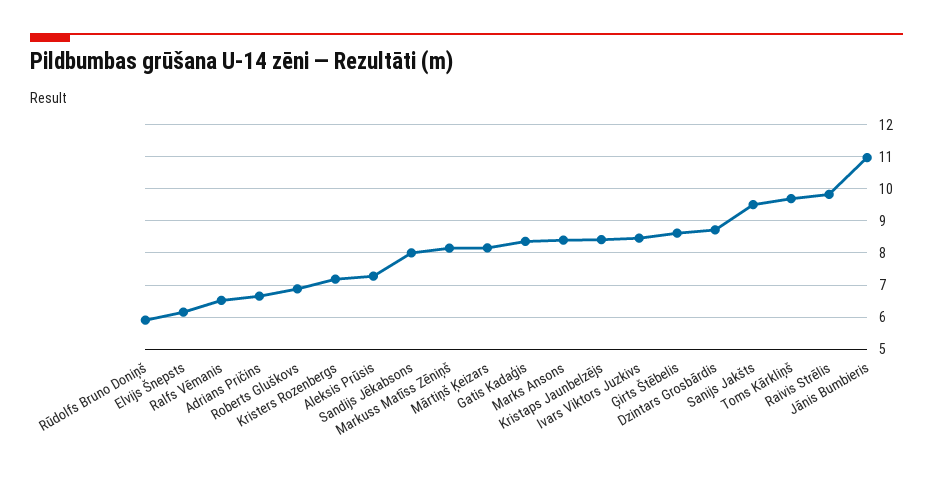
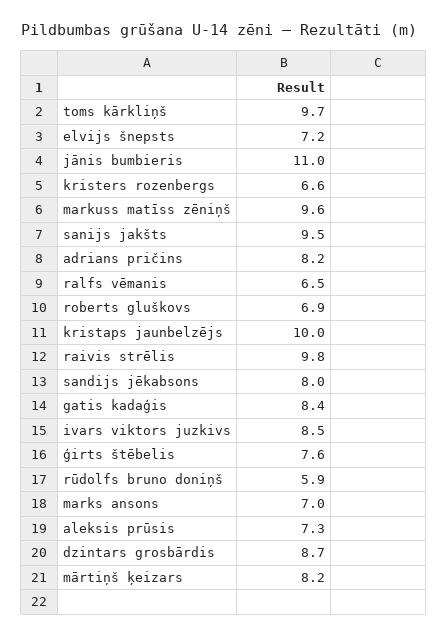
  {
    "Rūdolfs Bruno Doniņš": 5.9,
-   "Elvijs Šnepsts": 6.2,
+   "Elvijs Šnepsts": 7.2,
    "Ralfs Vēmanis": 6.5,
-   "Adrians Pričins": 6.6,
+   "Adrians Pričins": 8.2,
    "Roberts Gluškovs": 6.9,
-   "Kristers Rozenbergs": 7.2,
+   "Kristers Rozenbergs": 6.6,
    "Aleksis Prūsis": 7.3,
    "Sandijs Jēkabsons": 8,
-   "Markuss Matīss Zēniņš": 8.2,
+   "Markuss Matīss Zēniņš": 9.6,
    "Mārtiņš Ķeizars": 8.2,
    "Gatis Kadaģis": 8.4,
-   "Marks Ansons": 8.4,
+   "Marks Ansons": 7,
-   "Kristaps Jaunbelzējs": 8.4,
+   "Kristaps Jaunbelzējs": 10,
    "Ivars Viktors Juzkivs": 8.5,
-   "Ģirts Štēbelis": 8.6,
+   "Ģirts Štēbelis": 7.6,
    "Dzintars Grosbārdis": 8.7,
    "Sanijs Jakšts": 9.5,
    "Toms Kārkliņš": 9.7,
    "Raivis Strēlis": 9.8,
    "Jānis Bumbieris": 11
  }

